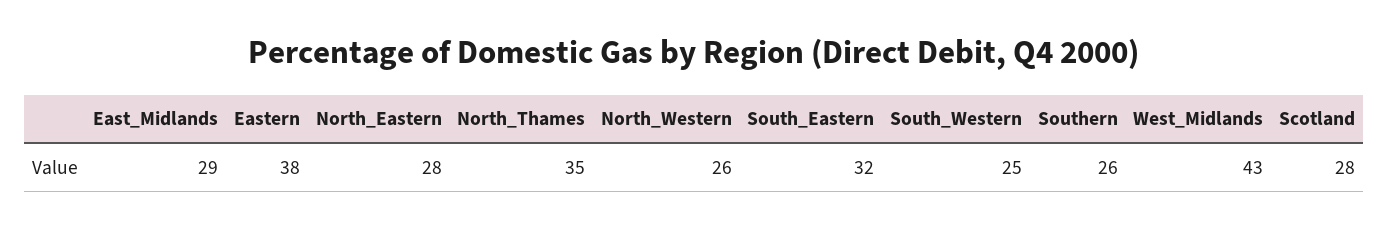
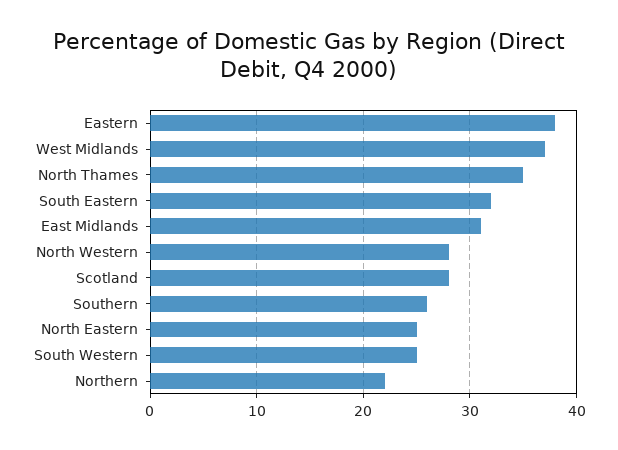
  {
-   "East_Midlands": 29,
+   "East_Midlands": 31,
    "Eastern": 38,
-   "North_Eastern": 28,
+   "North_Eastern": 25,
    "North_Thames": 35,
-   "North_Western": 26,
+   "North_Western": 28,
    "South_Eastern": 32,
    "South_Western": 25,
    "Southern": 26,
-   "West_Midlands": 43,
+   "West_Midlands": 37,
-   "Scotland": 28
+   "Scotland": 28,
+   "Northern": 22
  }

